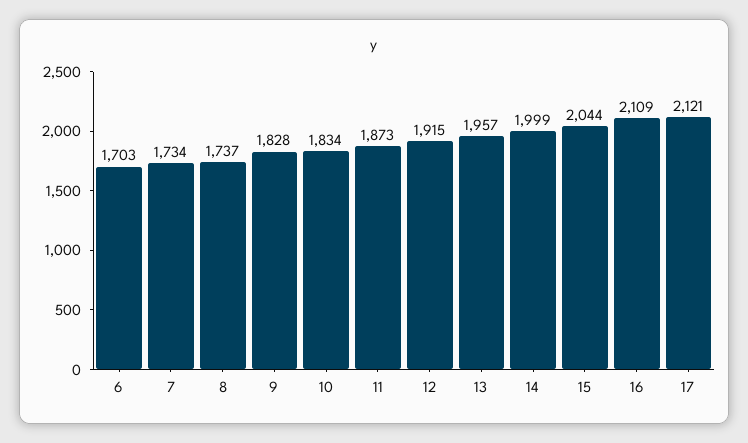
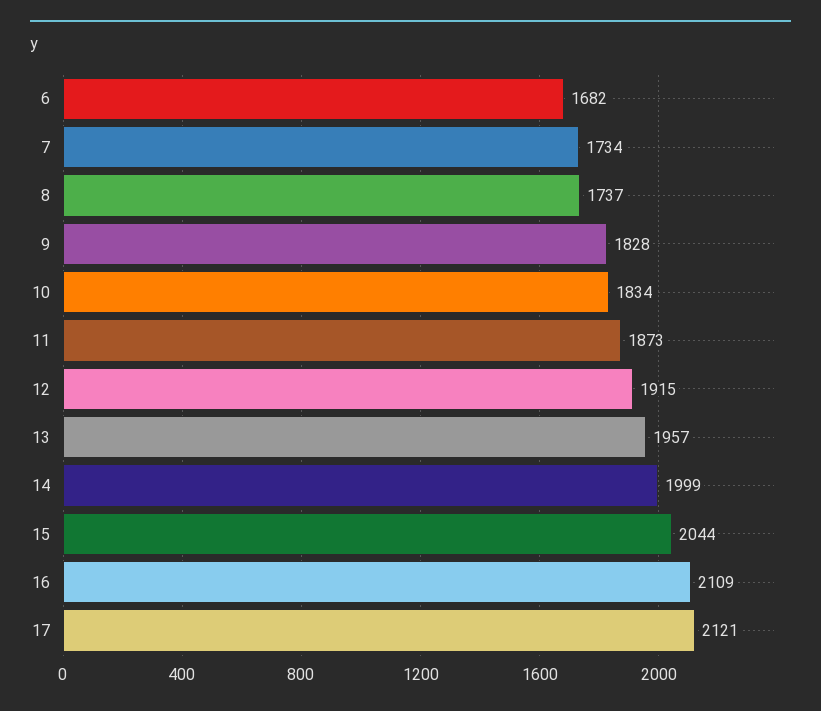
  {
-   "6": 1703,
+   "6": 1682,
    "7": 1734,
    "8": 1737,
    "9": 1828,
    "10": 1834,
    "11": 1873,
    "12": 1915,
    "13": 1957,
    "14": 1999,
    "15": 2044,
    "16": 2109,
    "17": 2121
  }

